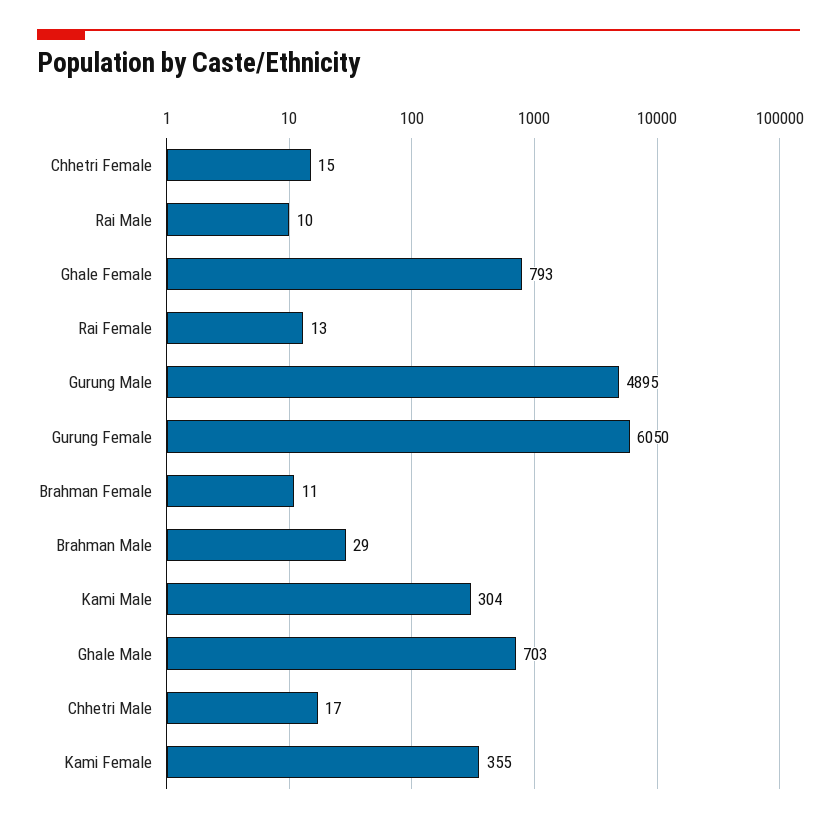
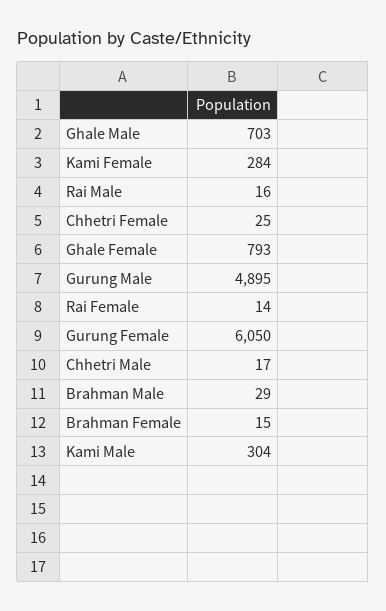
  {
-   "Chhetri Female": 15,
+   "Chhetri Female": 25,
-   "Rai Male": 10,
+   "Rai Male": 16,
    "Ghale Female": 793,
-   "Rai Female": 13,
+   "Rai Female": 14,
    "Gurung Male": 4895,
    "Gurung Female": 6050,
-   "Brahman Female": 11,
+   "Brahman Female": 15,
    "Brahman Male": 29,
    "Kami Male": 304,
    "Ghale Male": 703,
    "Chhetri Male": 17,
-   "Kami Female": 355
+   "Kami Female": 284
  }

